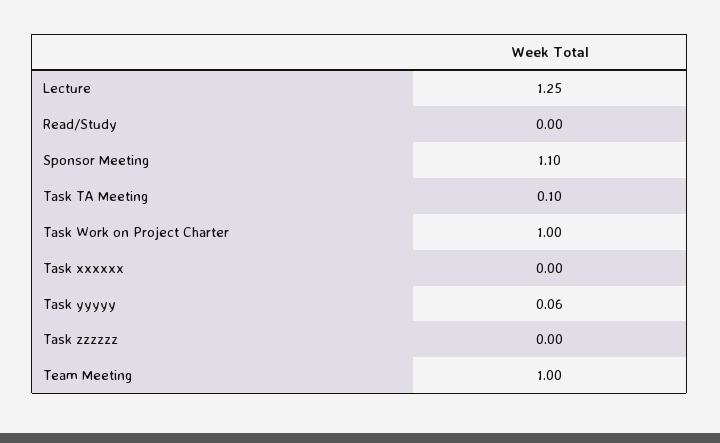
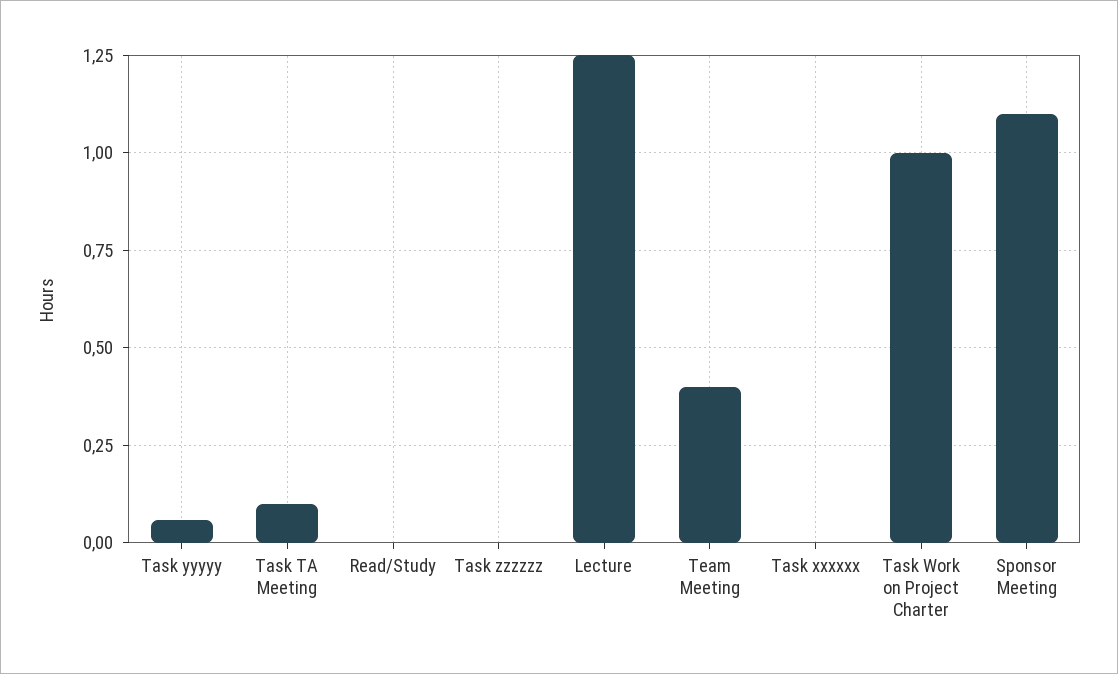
  {
    "Lecture": 1.25,
    "Read/Study": 0,
    "Sponsor Meeting": 1.1,
    "Task TA Meeting": 0.1,
    "Task Work on Project Charter": 1,
    "Task xxxxxx": 0,
    "Task yyyyy": 0.06,
    "Task zzzzzz": 0,
-   "Team Meeting": 1
+   "Team Meeting": 0.4
  }

